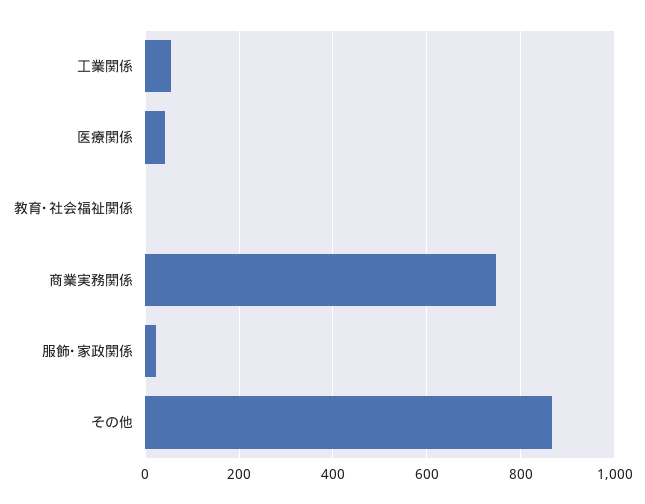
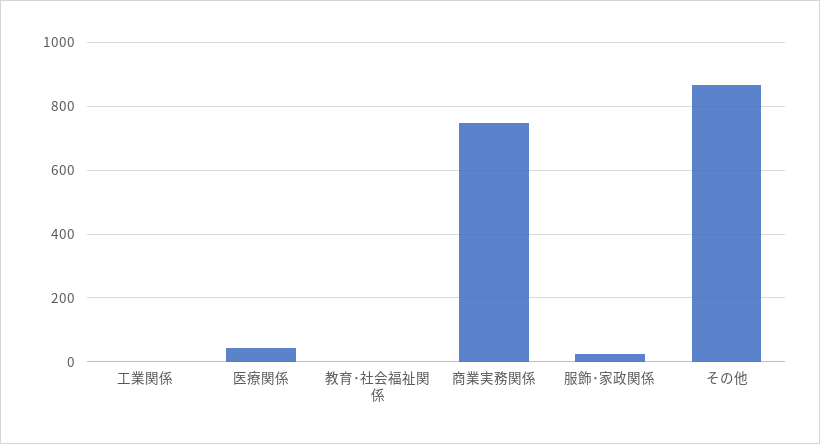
  {
-   "工業関係": 60,
+   "工業関係": 0,
    "医療関係": 40,
    "教育･社会福祉関係": 0,
    "商業実務関係": 740,
    "服飾･家政関係": 20,
    "その他": 860
  }

